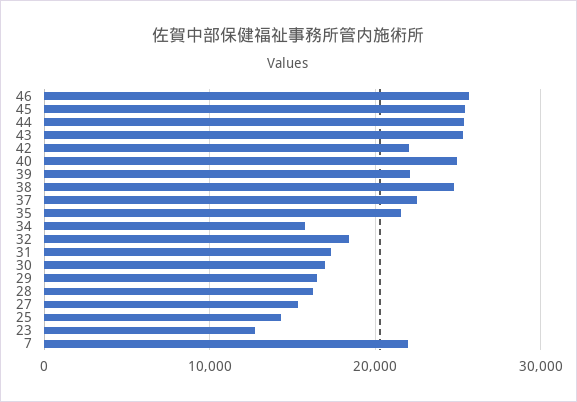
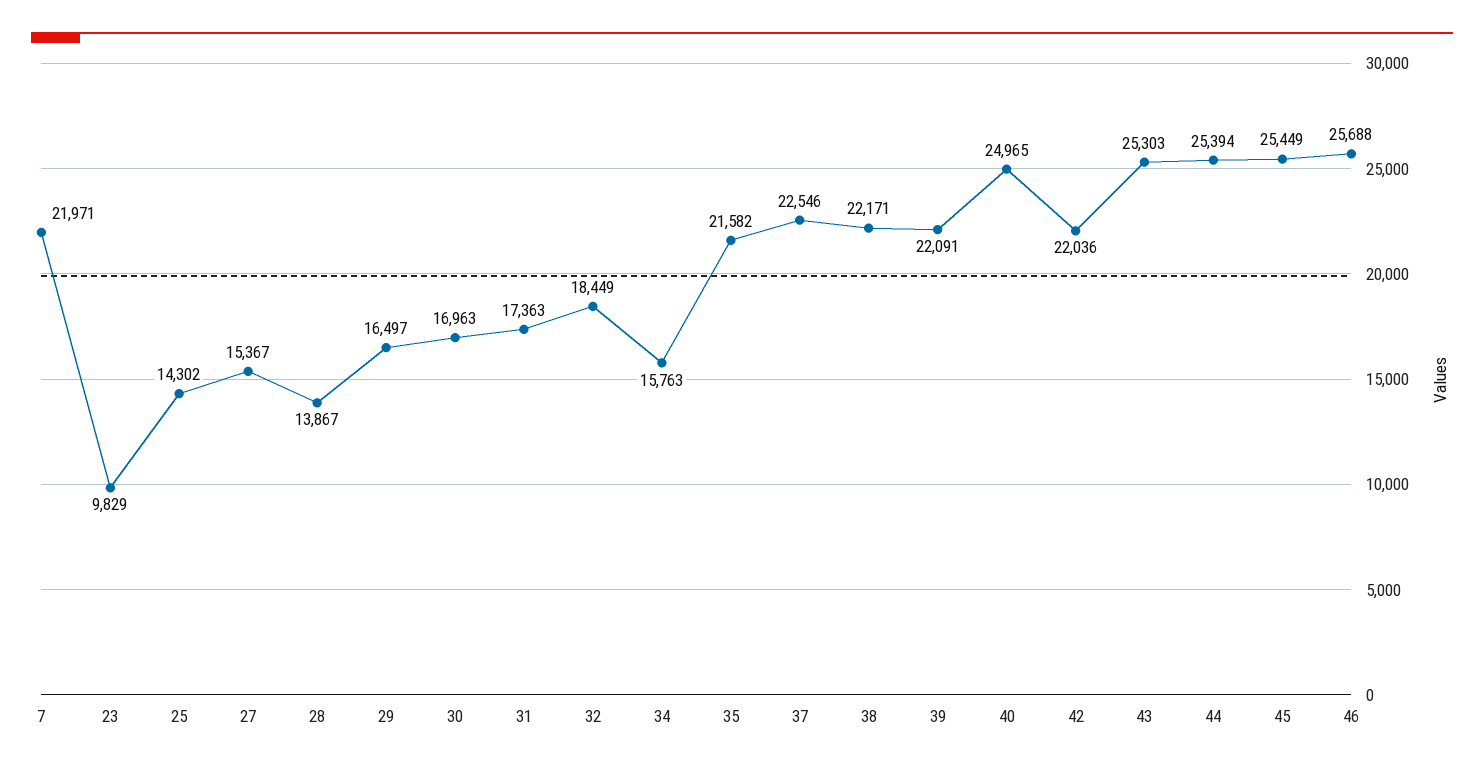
  {
    "46": 25688,
    "45": 25449,
    "44": 25394,
    "43": 25303,
    "42": 22036,
    "40": 24965,
    "39": 22091,
-   "38": 25000,
+   "38": 22171,
    "37": 22546,
    "35": 21582,
    "34": 15763,
    "32": 18449,
    "31": 17363,
    "30": 16963,
    "29": 16497,
-   "28": 16000,
+   "28": 13867,
    "27": 15367,
    "25": 14302,
-   "23": 13000,
+   "23": 9829,
    "7": 21971
  }

